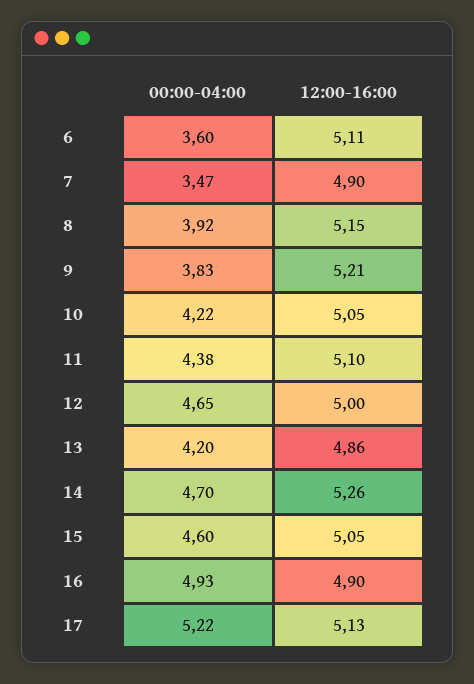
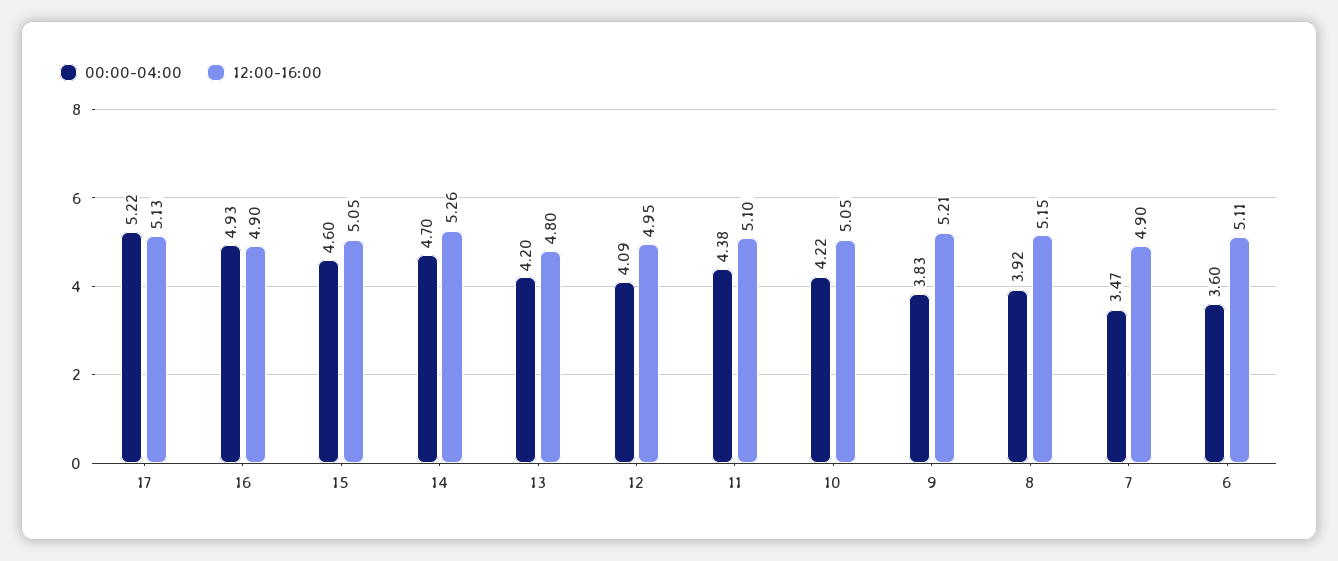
  {
    "00:00-04:00": {
      "6": 3.6,
      "7": 3.47,
      "8": 3.92,
      "9": 3.83,
      "10": 4.22,
      "11": 4.38,
-     "12": 4.65,
+     "12": 4.09,
      "13": 4.2,
      "14": 4.7,
      "15": 4.6,
      "16": 4.93,
      "17": 5.22
    },
    "12:00-16:00": {
      "6": 5.11,
      "7": 4.9,
      "8": 5.15,
      "9": 5.21,
      "10": 5.05,
      "11": 5.1,
-     "12": 5,
+     "12": 4.95,
-     "13": 4.86,
+     "13": 4.8,
      "14": 5.26,
      "15": 5.05,
      "16": 4.9,
      "17": 5.13
    }
  }

